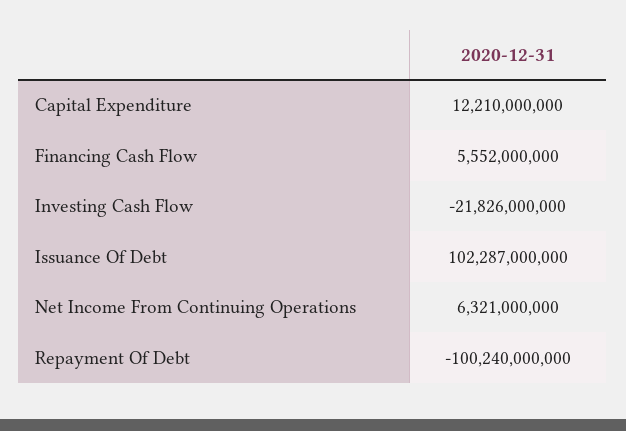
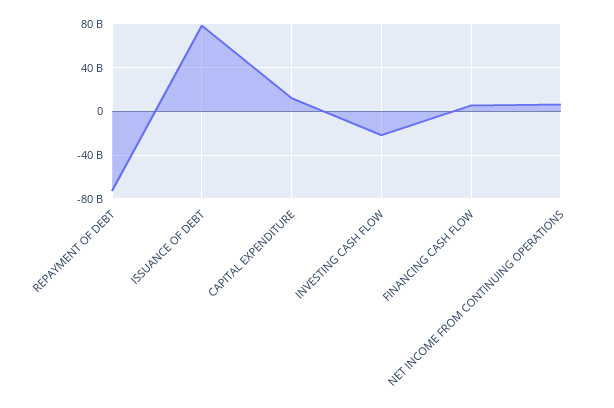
  {
    "Capital Expenditure": 12210000000,
    "Financing Cash Flow": 5552000000,
    "Investing Cash Flow": -21826000000,
-   "Issuance Of Debt": 102287000000,
+   "Issuance Of Debt": 80000000000,
    "Net Income From Continuing Operations": 6321000000,
-   "Repayment Of Debt": -100240000000
+   "Repayment Of Debt": -70000000000
  }

